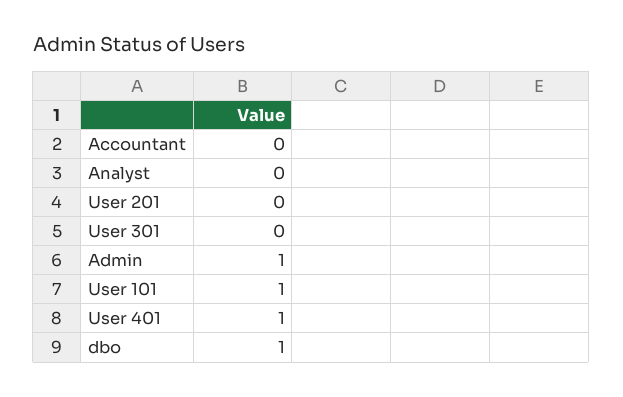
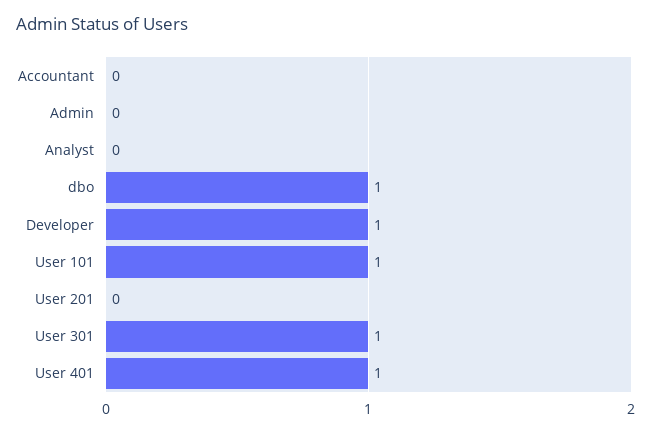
  {
    "Accountant": 0,
    "Analyst": 0,
    "User 201": 0,
-   "User 301": 0,
+   "User 301": 1,
-   "Admin": 1,
+   "Admin": 0,
    "User 101": 1,
    "User 401": 1,
-   "dbo": 1
+   "dbo": 1,
+   "Developer": 1
  }

